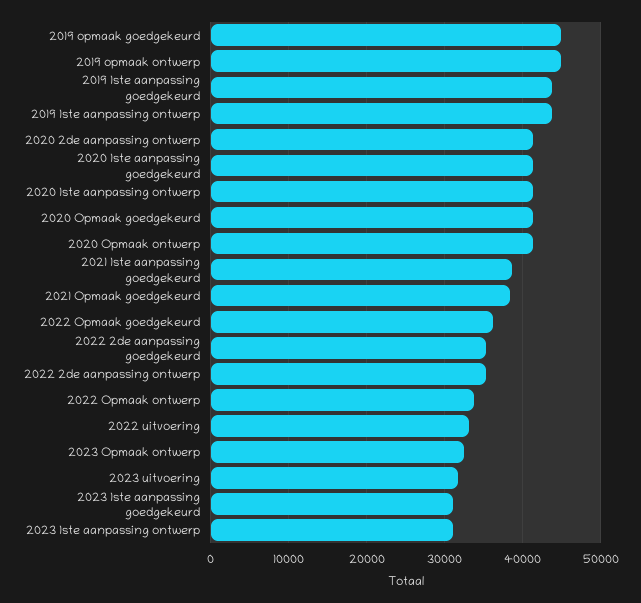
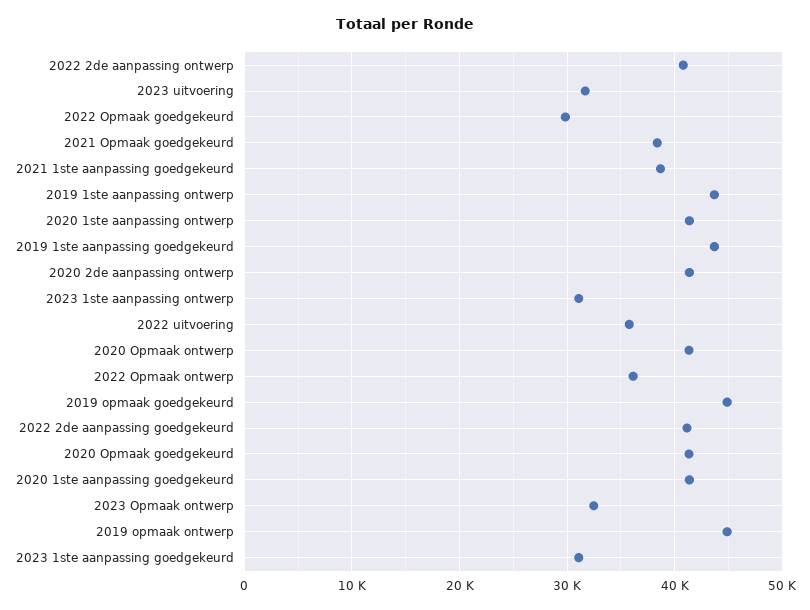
  {
    "2019 opmaak goedgekeurd": 45000,
    "2019 opmaak ontwerp": 45000,
    "2019 1ste aanpassing goedgekeurd": 44000,
    "2019 1ste aanpassing ontwerp": 44000,
    "2020 2de aanpassing ontwerp": 41000,
    "2020 1ste aanpassing goedgekeurd": 41000,
    "2020 1ste aanpassing ontwerp": 41000,
    "2020 Opmaak goedgekeurd": 41000,
    "2020 Opmaak ontwerp": 41000,
    "2021 1ste aanpassing goedgekeurd": 39000,
    "2021 Opmaak goedgekeurd": 38000,
-   "2022 Opmaak goedgekeurd": 36000,
+   "2022 Opmaak goedgekeurd": 30000,
-   "2022 2de aanpassing goedgekeurd": 35000,
+   "2022 2de aanpassing goedgekeurd": 41000,
-   "2022 2de aanpassing ontwerp": 35000,
+   "2022 2de aanpassing ontwerp": 41000,
-   "2022 Opmaak ontwerp": 34000,
+   "2022 Opmaak ontwerp": 36000,
-   "2022 uitvoering": 33000,
+   "2022 uitvoering": 36000,
    "2023 Opmaak ontwerp": 32000,
    "2023 uitvoering": 32000,
    "2023 1ste aanpassing goedgekeurd": 31000,
    "2023 1ste aanpassing ontwerp": 31000
  }

